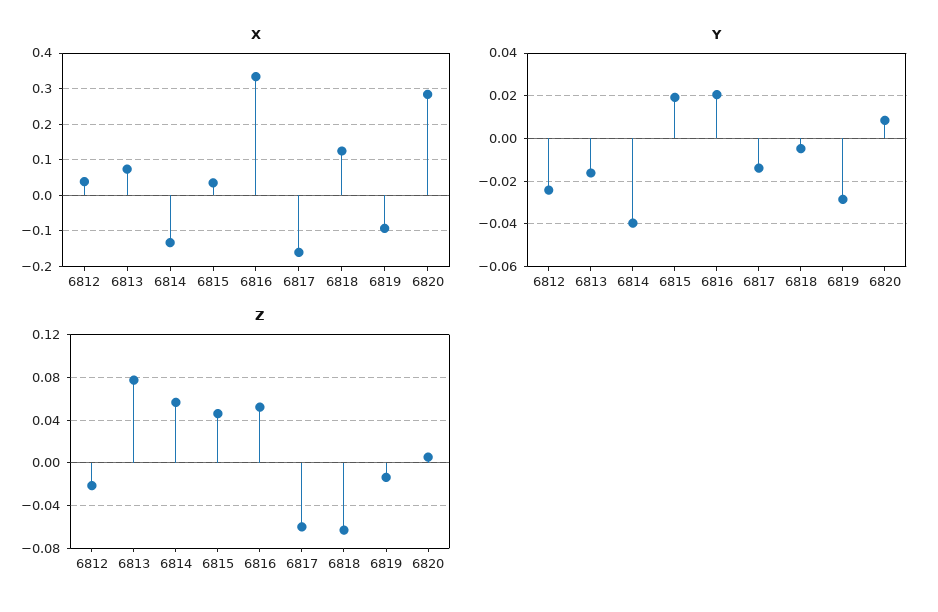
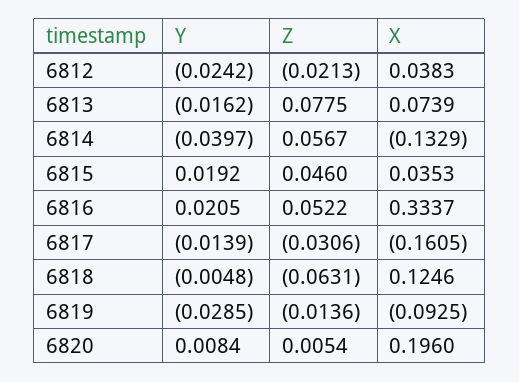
  {
    "X": {
      "6812": 0.0383,
      "6813": 0.0739,
      "6814": -0.1329,
      "6815": 0.0353,
      "6816": 0.3337,
      "6817": -0.1605,
      "6818": 0.1246,
      "6819": -0.0925,
-     "6820": 0.28
+     "6820": 0.196
    },
    "Y": {
      "6812": -0.0242,
      "6813": -0.0162,
      "6814": -0.0397,
      "6815": 0.0192,
      "6816": 0.0205,
      "6817": -0.0139,
      "6818": -0.0048,
      "6819": -0.0285,
      "6820": 0.0084
    },
    "Z": {
      "6812": -0.0213,
      "6813": 0.0775,
      "6814": 0.0567,
      "6815": 0.046,
      "6816": 0.0522,
-     "6817": -0.06,
+     "6817": -0.0306,
      "6818": -0.0631,
      "6819": -0.0136,
      "6820": 0.0054
    }
  }

